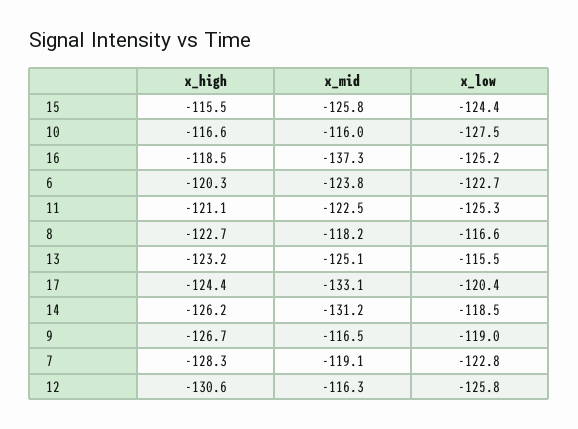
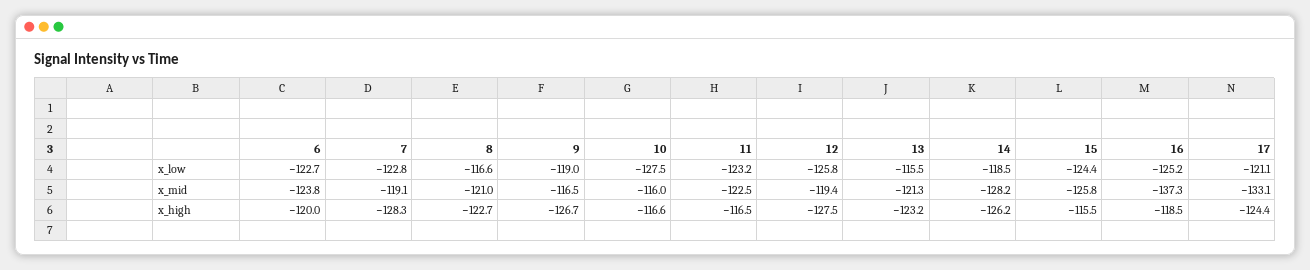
  {
    "x_high": {
      "15": -115.5,
      "10": -116.6,
      "16": -118.5,
-     "6": -120.3,
+     "6": -120,
-     "11": -121.1,
+     "11": -116.5,
      "8": -122.7,
      "13": -123.2,
      "17": -124.4,
      "14": -126.2,
      "9": -126.7,
      "7": -128.3,
-     "12": -130.6
+     "12": -127.5
    },
    "x_mid": {
      "15": -125.8,
      "10": -116,
      "16": -137.3,
      "6": -123.8,
      "11": -122.5,
-     "8": -118.2,
+     "8": -121,
-     "13": -125.1,
+     "13": -121.3,
      "17": -133.1,
-     "14": -131.2,
+     "14": -128.2,
      "9": -116.5,
      "7": -119.1,
-     "12": -116.3
+     "12": -119.4
    },
    "x_low": {
      "15": -124.4,
      "10": -127.5,
      "16": -125.2,
      "6": -122.7,
-     "11": -125.3,
+     "11": -123.2,
      "8": -116.6,
      "13": -115.5,
-     "17": -120.4,
+     "17": -121.1,
      "14": -118.5,
      "9": -119,
      "7": -122.8,
      "12": -125.8
    }
  }

